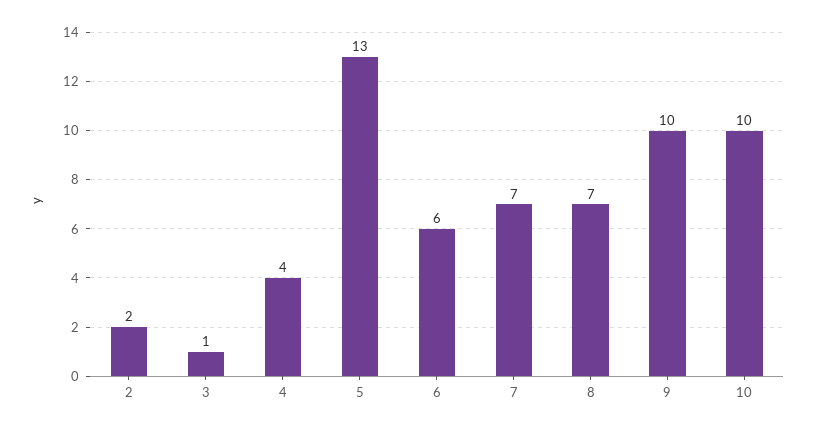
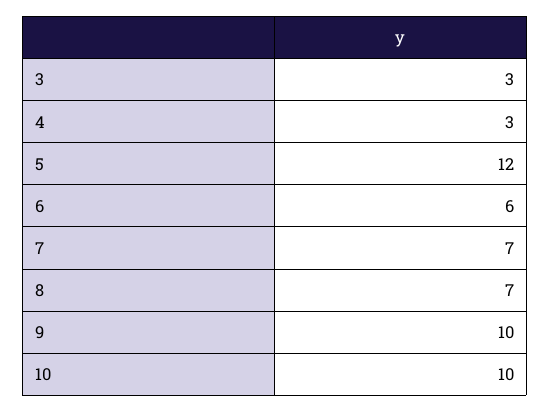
  {
-   "2": 2,
-   "3": 1,
+   "3": 3,
-   "4": 4,
+   "4": 3,
-   "5": 13,
+   "5": 12,
    "6": 6,
    "7": 7,
    "8": 7,
    "9": 10,
    "10": 10
  }

